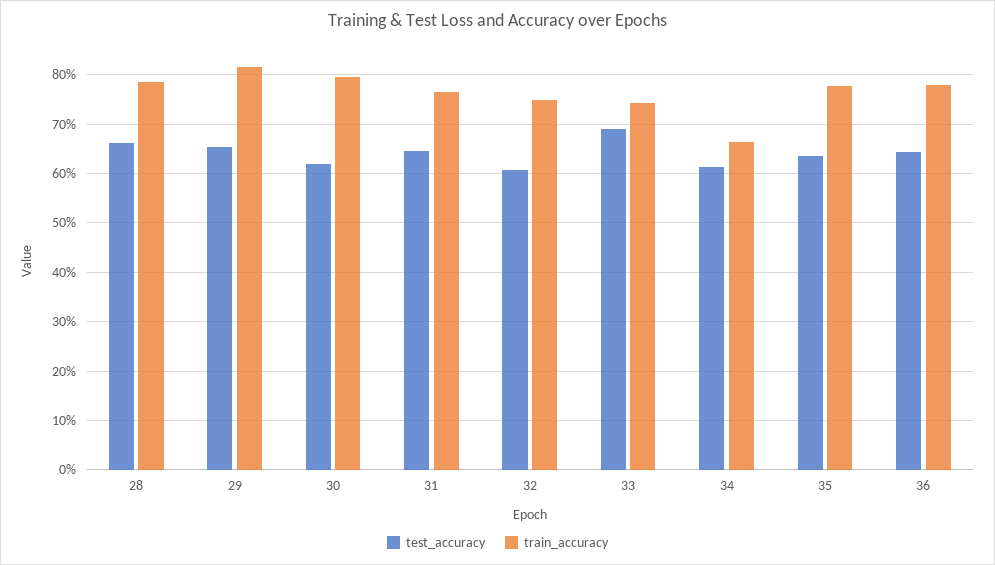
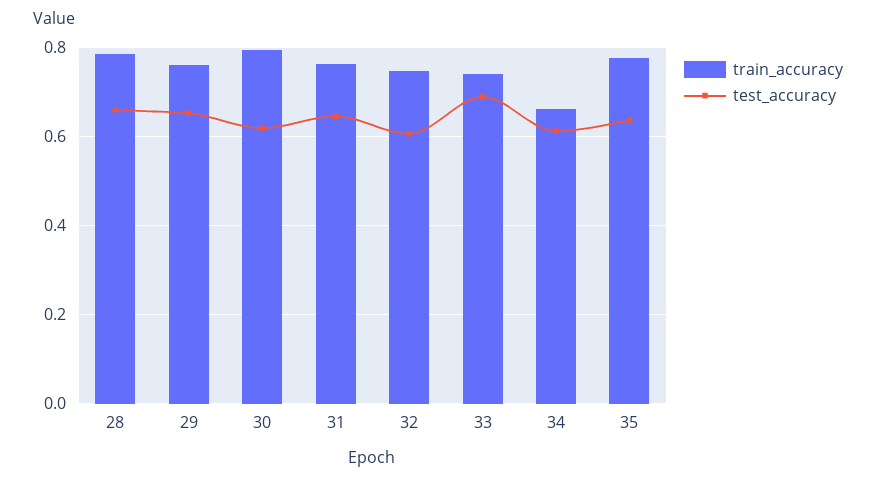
  {
    "test_accuracy": {
      "28": 0.66,
      "29": 0.66,
      "30": 0.62,
      "31": 0.64,
      "32": 0.6,
      "33": 0.68,
      "34": 0.62,
-     "35": 0.64,
+     "35": 0.64
-     "36": 0.64
    },
    "train_accuracy": {
      "28": 0.78,
-     "29": 0.82,
+     "29": 0.76,
      "30": 0.8,
      "31": 0.76,
      "32": 0.74,
      "33": 0.74,
      "34": 0.66,
-     "35": 0.78,
+     "35": 0.78
-     "36": 0.78
    }
  }

